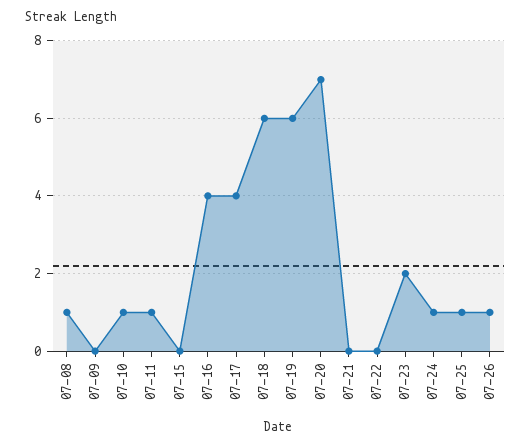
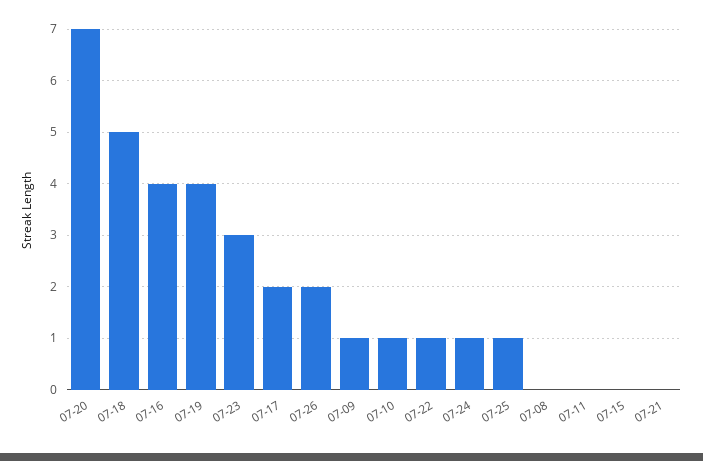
  {
-   "07-08": 1,
+   "07-08": 0,
-   "07-09": 0,
+   "07-09": 1,
    "07-10": 1,
-   "07-11": 1,
+   "07-11": 0,
    "07-15": 0,
    "07-16": 4,
-   "07-17": 4,
+   "07-17": 2,
-   "07-18": 6,
+   "07-18": 5,
-   "07-19": 6,
+   "07-19": 4,
    "07-20": 7,
    "07-21": 0,
-   "07-22": 0,
+   "07-22": 1,
-   "07-23": 2,
+   "07-23": 3,
    "07-24": 1,
    "07-25": 1,
-   "07-26": 1
+   "07-26": 2
  }

